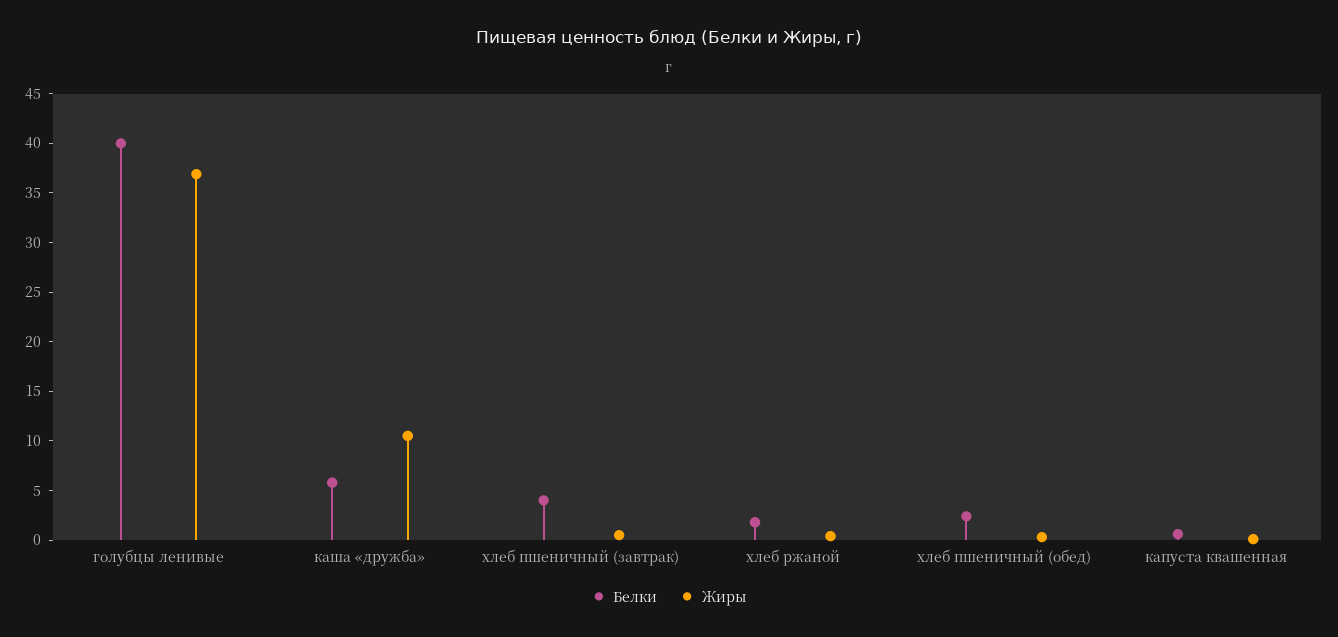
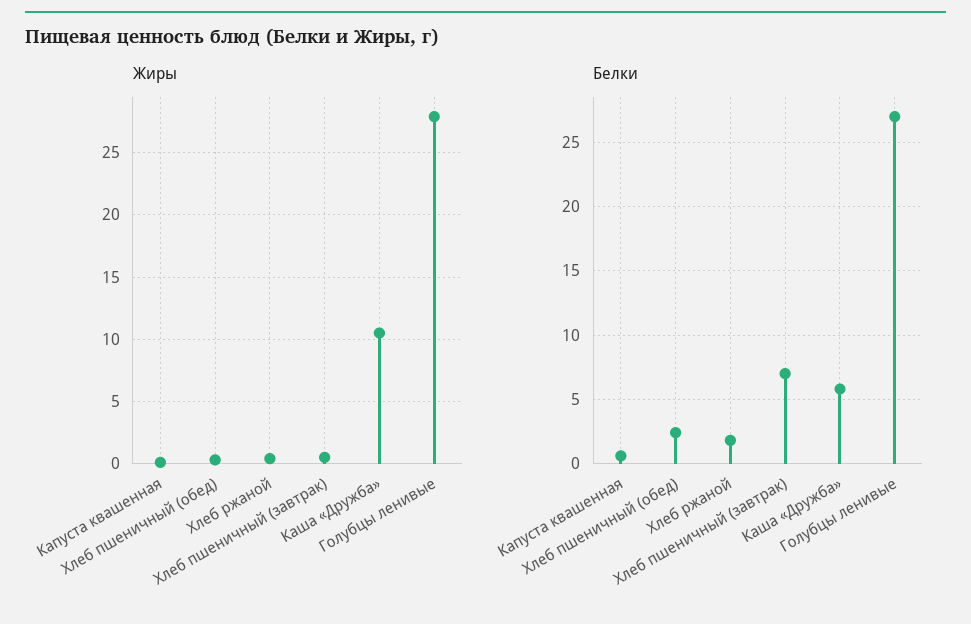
  {
    "Белки": {
-     "голубцы ленивые": 40,
+     "голубцы ленивые": 27,
      "каша «дружба»": 6,
-     "хлеб пшеничный (завтрак)": 4,
+     "хлеб пшеничный (завтрак)": 7,
      "хлеб ржаной": 2,
      "хлеб пшеничный (обед)": 2.5,
      "капуста квашенная": 0.5
    },
    "Жиры": {
-     "голубцы ленивые": 37,
+     "голубцы ленивые": 28,
      "каша «дружба»": 10.5,
      "хлеб пшеничный (завтрак)": 0.5,
      "хлеб ржаной": 0.5,
      "хлеб пшеничный (обед)": 0.5,
      "капуста квашенная": 0
    }
  }

